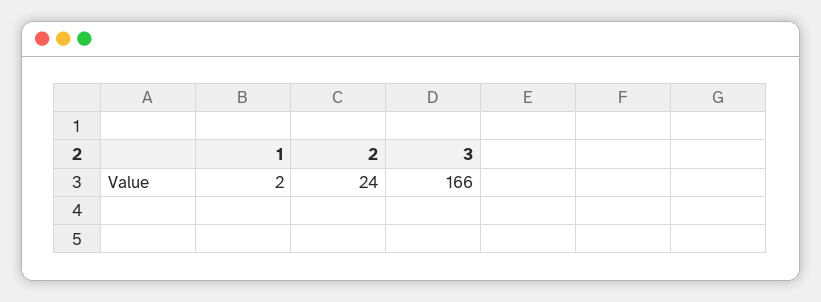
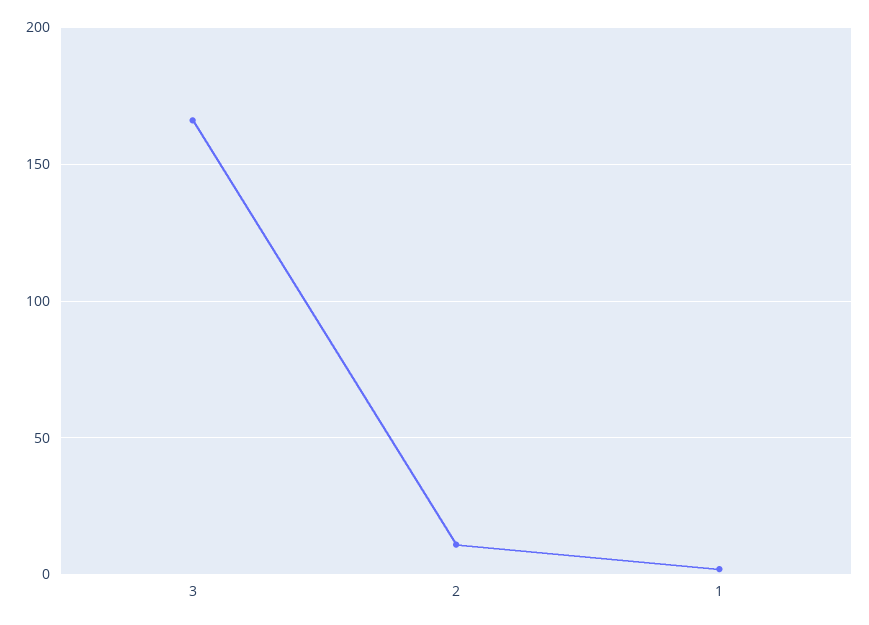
  {
    "1": 2,
-   "2": 24,
+   "2": 10,
    "3": 166
  }

